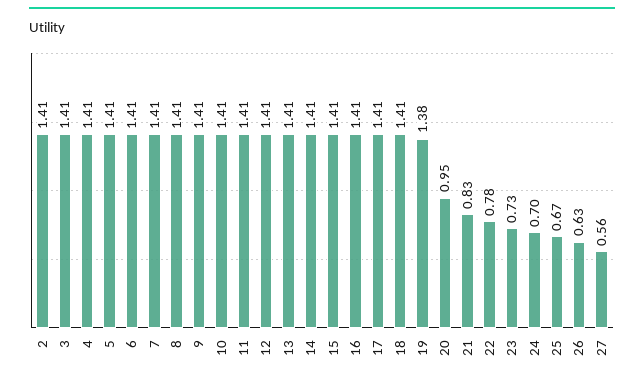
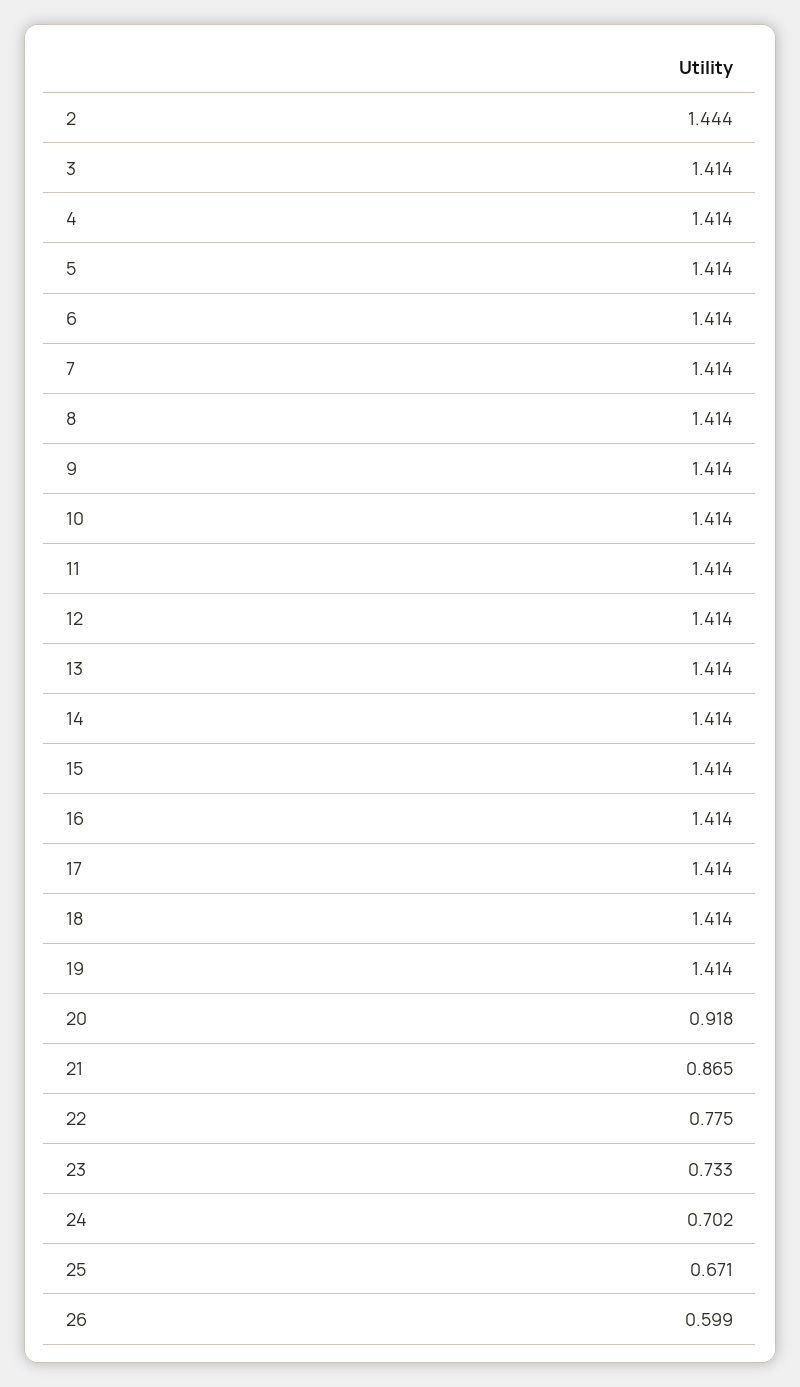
  {
-   "2": 1.41,
+   "2": 1.444,
    "3": 1.414,
    "4": 1.414,
    "5": 1.414,
    "6": 1.414,
    "7": 1.414,
    "8": 1.414,
    "9": 1.414,
    "10": 1.414,
    "11": 1.414,
    "12": 1.414,
    "13": 1.414,
    "14": 1.414,
    "15": 1.414,
    "16": 1.414,
    "17": 1.414,
    "18": 1.414,
-   "19": 1.38,
+   "19": 1.414,
-   "20": 0.95,
+   "20": 0.918,
-   "21": 0.83,
+   "21": 0.865,
    "22": 0.775,
    "23": 0.733,
    "24": 0.702,
    "25": 0.671,
-   "26": 0.63,
+   "26": 0.599
-   "27": 0.56
  }

